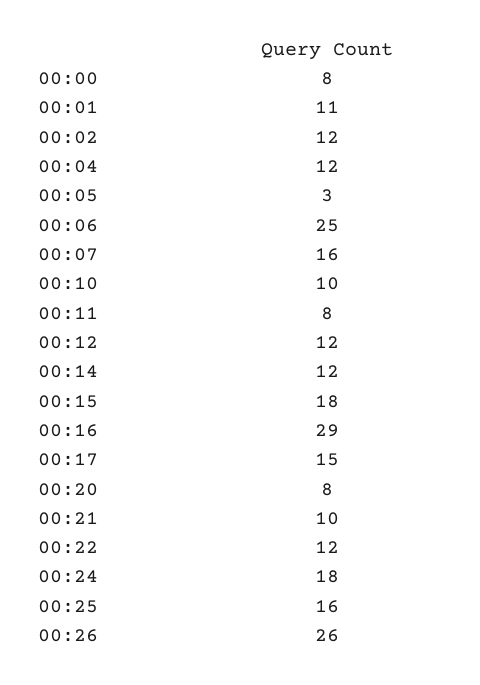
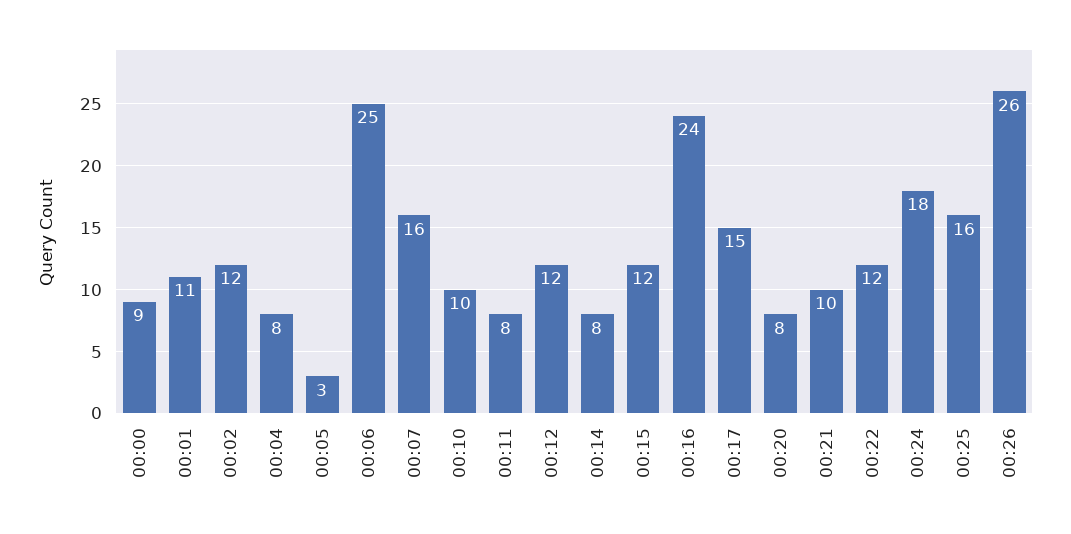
  {
-   "00:00": 8,
+   "00:00": 9,
    "00:01": 11,
    "00:02": 12,
-   "00:04": 12,
+   "00:04": 8,
    "00:05": 3,
    "00:06": 25,
    "00:07": 16,
    "00:10": 10,
    "00:11": 8,
    "00:12": 12,
-   "00:14": 12,
+   "00:14": 8,
-   "00:15": 18,
+   "00:15": 12,
-   "00:16": 29,
+   "00:16": 24,
    "00:17": 15,
    "00:20": 8,
    "00:21": 10,
    "00:22": 12,
    "00:24": 18,
    "00:25": 16,
    "00:26": 26
  }

